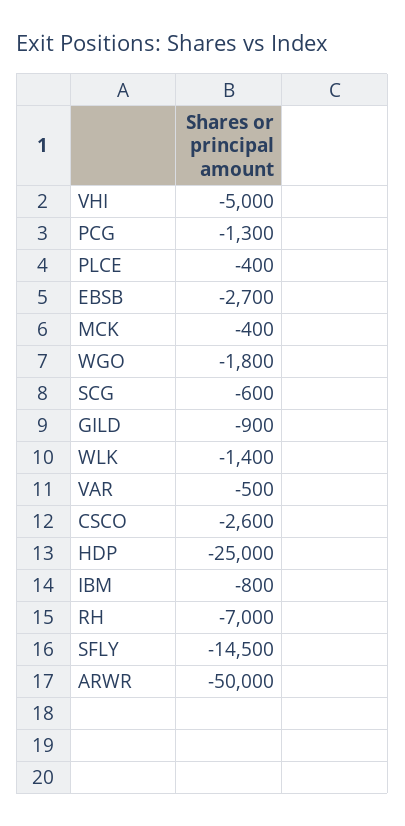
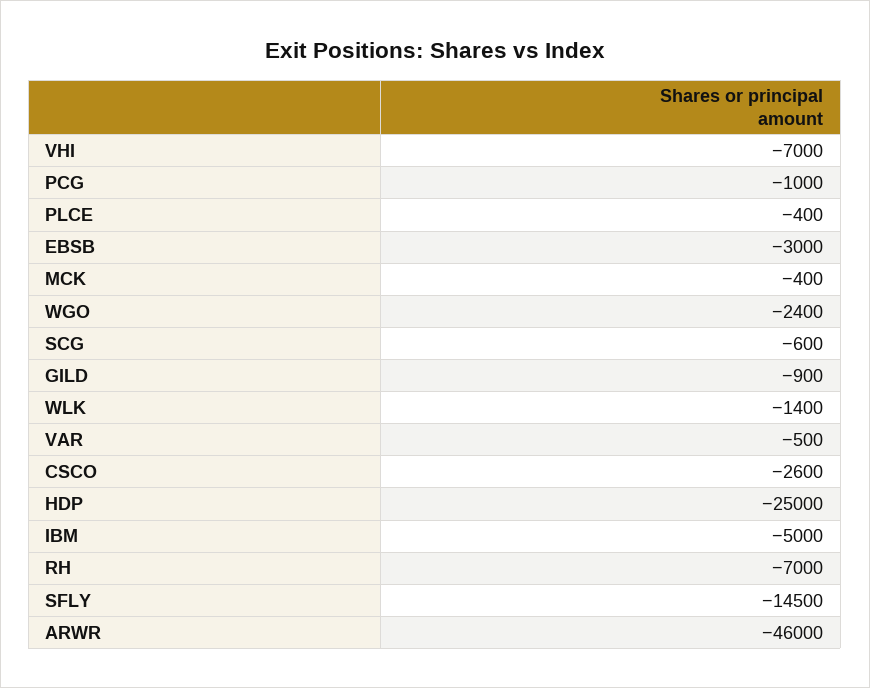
  {
-   "VHI": -5000,
+   "VHI": -7000,
-   "PCG": -1300,
+   "PCG": -1000,
    "PLCE": -400,
-   "EBSB": -2700,
+   "EBSB": -3000,
    "MCK": -400,
-   "WGO": -1800,
+   "WGO": -2400,
    "SCG": -600,
    "GILD": -900,
    "WLK": -1400,
    "VAR": -500,
    "CSCO": -2600,
    "HDP": -25000,
-   "IBM": -800,
+   "IBM": -5000,
    "RH": -7000,
    "SFLY": -14500,
-   "ARWR": -50000
+   "ARWR": -46000
  }

